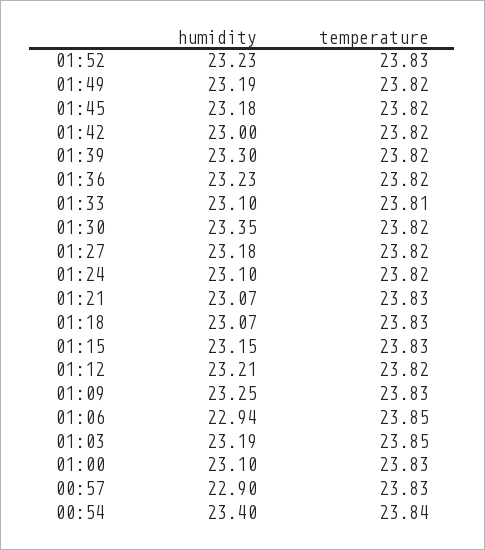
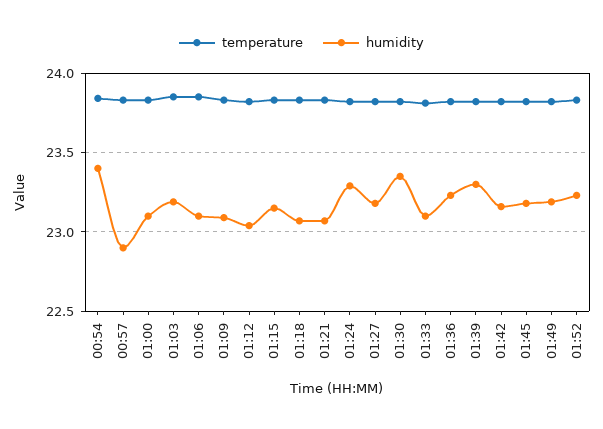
  {
    "humidity": {
      "01:52": 23.23,
      "01:49": 23.19,
      "01:45": 23.18,
-     "01:42": 23,
+     "01:42": 23.15,
      "01:39": 23.3,
      "01:36": 23.23,
      "01:33": 23.1,
      "01:30": 23.35,
      "01:27": 23.18,
-     "01:24": 23.1,
+     "01:24": 23.3,
      "01:21": 23.07,
      "01:18": 23.07,
      "01:15": 23.15,
-     "01:12": 23.21,
+     "01:12": 23.05,
-     "01:09": 23.25,
+     "01:09": 23.1,
-     "01:06": 22.94,
+     "01:06": 23.1,
      "01:03": 23.19,
      "01:00": 23.1,
      "00:57": 22.9,
      "00:54": 23.4
    },
    "temperature": {
      "01:52": 23.83,
      "01:49": 23.82,
      "01:45": 23.82,
      "01:42": 23.82,
      "01:39": 23.82,
      "01:36": 23.82,
      "01:33": 23.81,
      "01:30": 23.82,
      "01:27": 23.82,
      "01:24": 23.82,
      "01:21": 23.83,
      "01:18": 23.83,
      "01:15": 23.83,
      "01:12": 23.82,
      "01:09": 23.83,
      "01:06": 23.85,
      "01:03": 23.85,
      "01:00": 23.83,
      "00:57": 23.83,
      "00:54": 23.84
    }
  }

